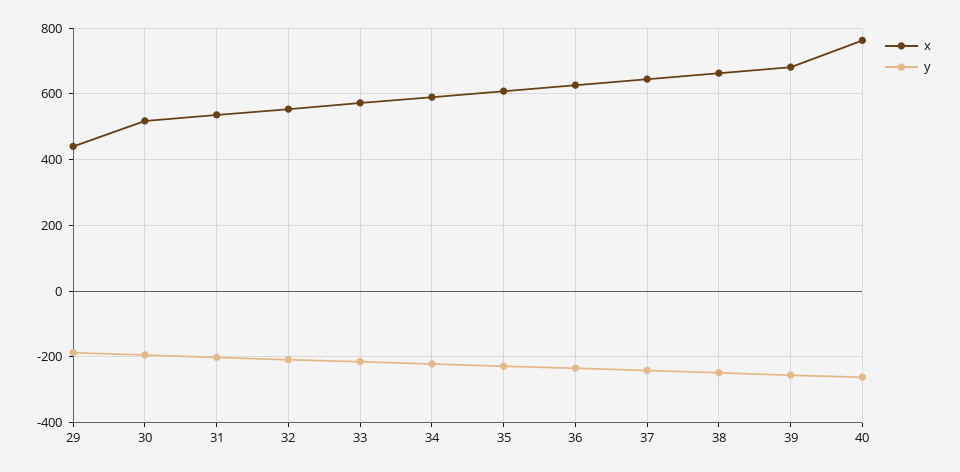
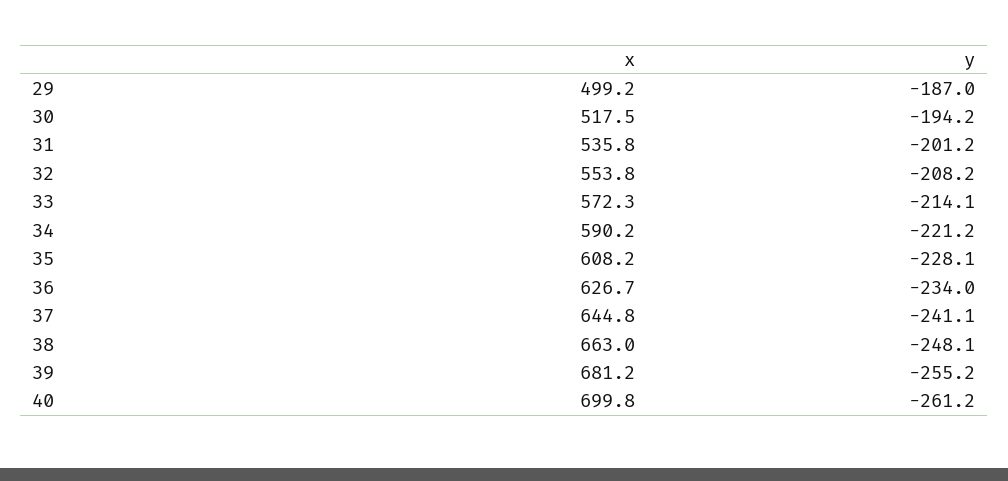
  {
    "x": {
-     "29": 440,
+     "29": 499.2,
      "30": 517.5,
      "31": 535.8,
      "32": 553.8,
      "33": 572.3,
      "34": 590.2,
      "35": 608.2,
      "36": 626.7,
      "37": 644.8,
      "38": 663,
      "39": 681.2,
-     "40": 760
+     "40": 699.8
    },
    "y": {
      "29": -187,
      "30": -194.2,
      "31": -201.2,
      "32": -208.2,
      "33": -214.1,
      "34": -221.2,
      "35": -228.1,
      "36": -234,
      "37": -241.1,
      "38": -248.1,
      "39": -255.2,
      "40": -261.2
    }
  }

